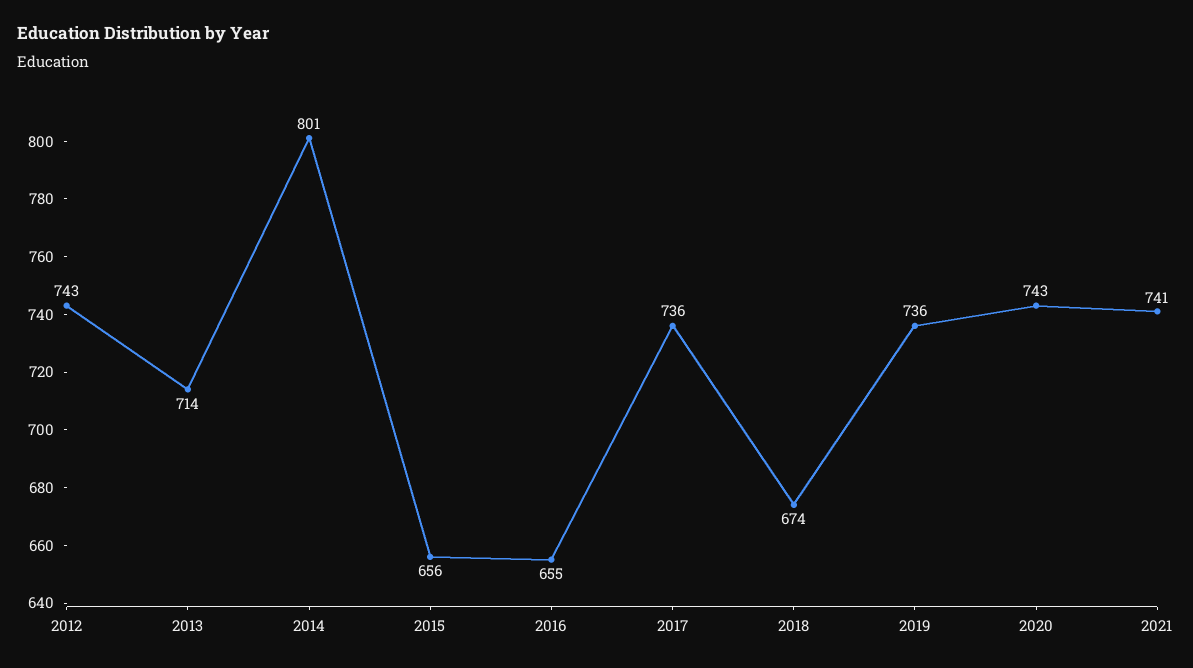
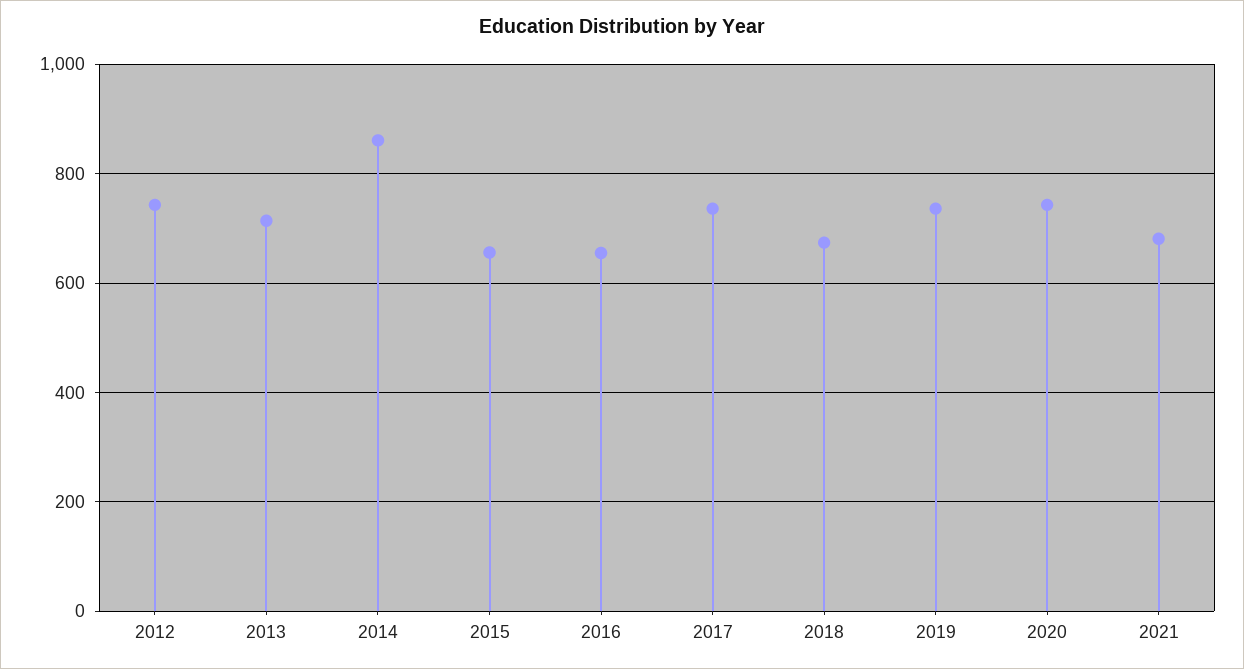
  {
    "2012": 743,
    "2013": 714,
-   "2014": 801,
+   "2014": 860,
    "2015": 656,
    "2016": 655,
    "2017": 736,
    "2018": 674,
    "2019": 736,
    "2020": 743,
-   "2021": 741
+   "2021": 680
  }

